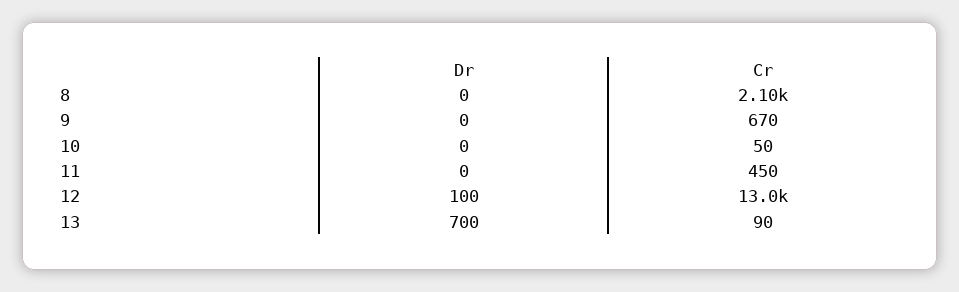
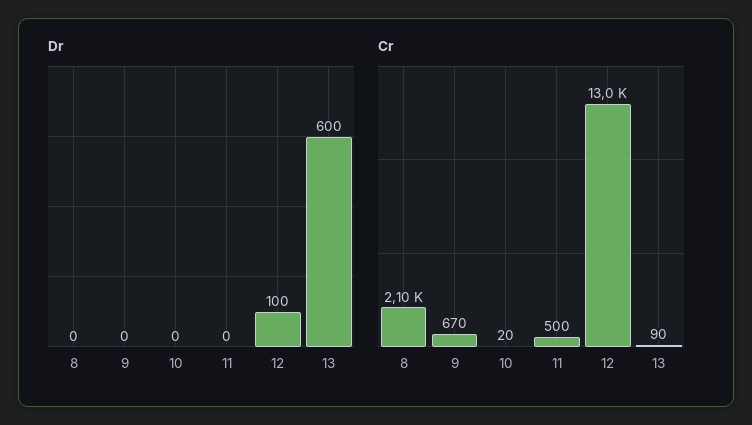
  {
    "Dr": {
      "8": 0,
      "9": 0,
      "10": 0,
      "11": 0,
      "12": 100,
-     "13": 700
+     "13": 600
    },
    "Cr": {
      "8": 2100,
      "9": 670,
-     "10": 50,
+     "10": 20,
-     "11": 450,
+     "11": 500,
      "12": 13000,
      "13": 90
    }
  }

